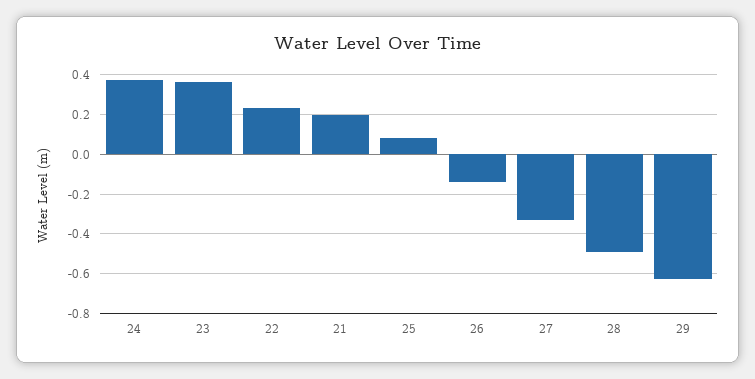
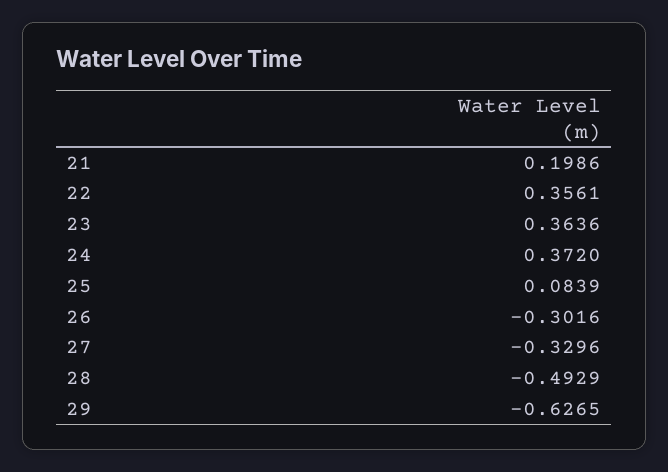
  {
    "24": 0.372,
    "23": 0.3636,
-   "22": 0.25,
+   "22": 0.3561,
    "21": 0.1986,
    "25": 0.0839,
-   "26": -0.15,
+   "26": -0.3016,
    "27": -0.3296,
    "28": -0.4929,
    "29": -0.6265
  }

